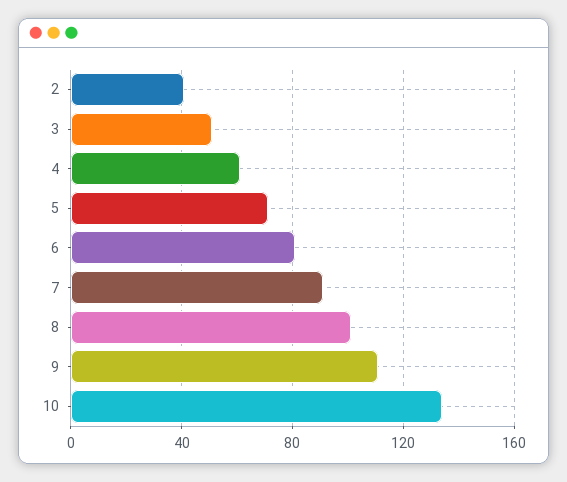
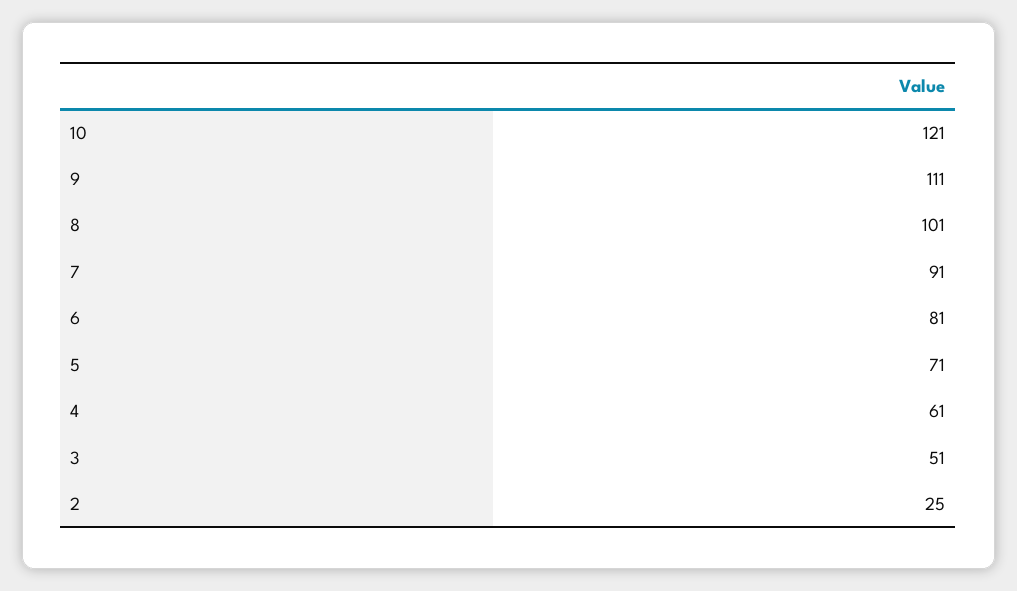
  {
-   "2": 40,
+   "2": 25,
    "3": 51,
    "4": 61,
    "5": 71,
    "6": 81,
    "7": 91,
    "8": 101,
    "9": 111,
-   "10": 135
+   "10": 121
  }

